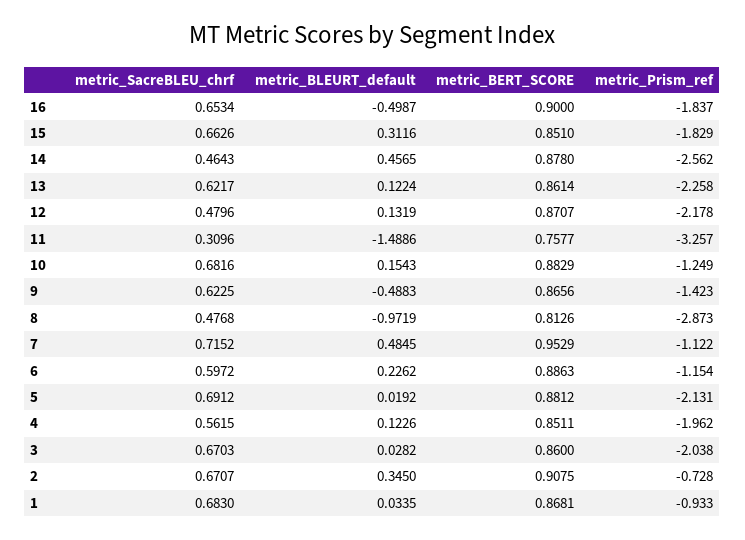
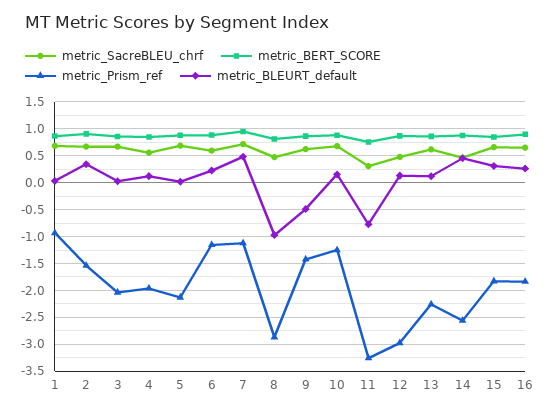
  {
    "metric_SacreBLEU_chrf": {
      "16": 0.6534,
      "15": 0.6626,
      "14": 0.4643,
      "13": 0.6217,
      "12": 0.4796,
      "11": 0.3096,
      "10": 0.6816,
      "9": 0.6225,
      "8": 0.4768,
      "7": 0.7152,
      "6": 0.5972,
      "5": 0.6912,
      "4": 0.5615,
      "3": 0.6703,
      "2": 0.6707,
      "1": 0.683
    },
    "metric_BLEURT_default": {
-     "16": -0.4987,
+     "16": 0.25,
      "15": 0.3116,
      "14": 0.4565,
      "13": 0.1224,
      "12": 0.1319,
-     "11": -1.4886,
+     "11": -0.75,
      "10": 0.1543,
      "9": -0.4883,
      "8": -0.9719,
      "7": 0.4845,
      "6": 0.2262,
      "5": 0.0192,
      "4": 0.1226,
      "3": 0.0282,
      "2": 0.345,
      "1": 0.0335
    },
    "metric_BERT_SCORE": {
      "16": 0.9,
      "15": 0.851,
      "14": 0.878,
      "13": 0.8614,
      "12": 0.8707,
      "11": 0.7577,
      "10": 0.8829,
      "9": 0.8656,
      "8": 0.8126,
      "7": 0.9529,
      "6": 0.8863,
      "5": 0.8812,
      "4": 0.8511,
      "3": 0.86,
      "2": 0.9075,
      "1": 0.8681
    },
    "metric_Prism_ref": {
      "16": -1.837,
      "15": -1.829,
      "14": -2.562,
      "13": -2.258,
-     "12": -2.178,
+     "12": -3,
      "11": -3.257,
      "10": -1.249,
      "9": -1.423,
      "8": -2.873,
      "7": -1.122,
      "6": -1.154,
      "5": -2.131,
      "4": -1.962,
      "3": -2.038,
-     "2": -0.728,
+     "2": -1.5,
      "1": -0.933
    }
  }

